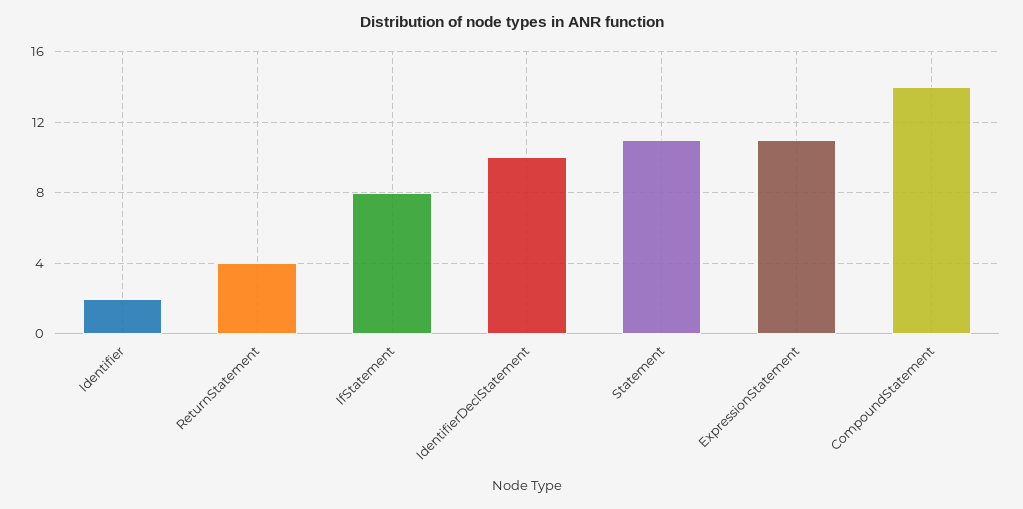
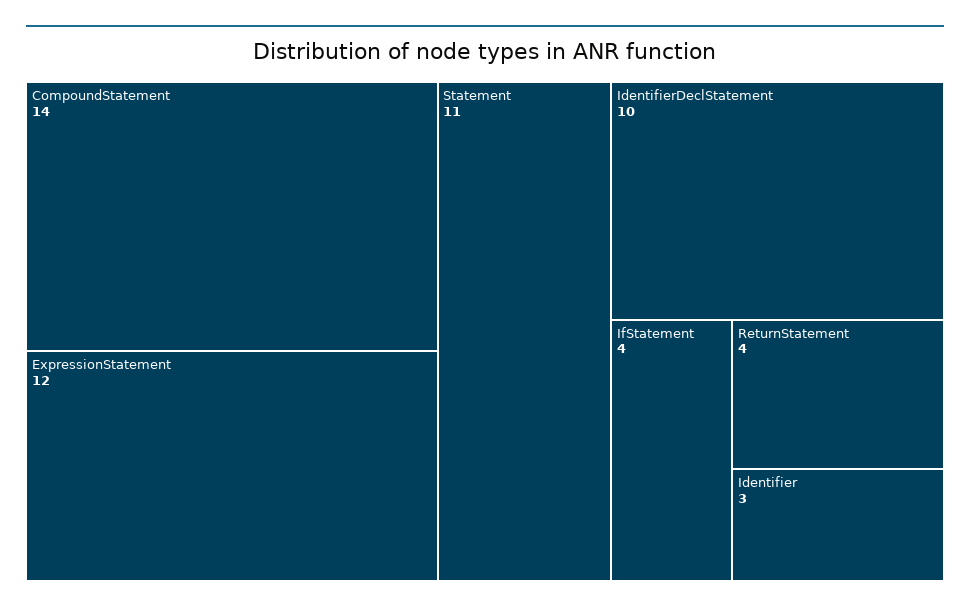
  {
-   "Identifier": 2,
+   "Identifier": 3,
    "ReturnStatement": 4,
-   "IfStatement": 8,
+   "IfStatement": 4,
    "IdentifierDeclStatement": 10,
    "Statement": 11,
-   "ExpressionStatement": 11,
+   "ExpressionStatement": 12,
    "CompoundStatement": 14
  }

